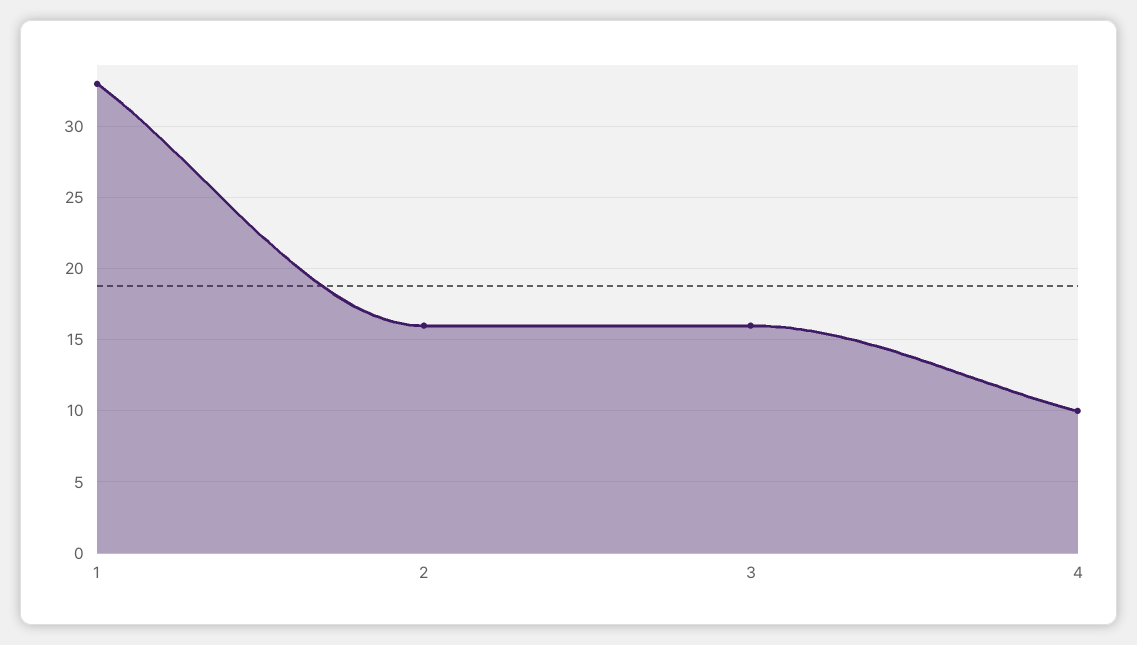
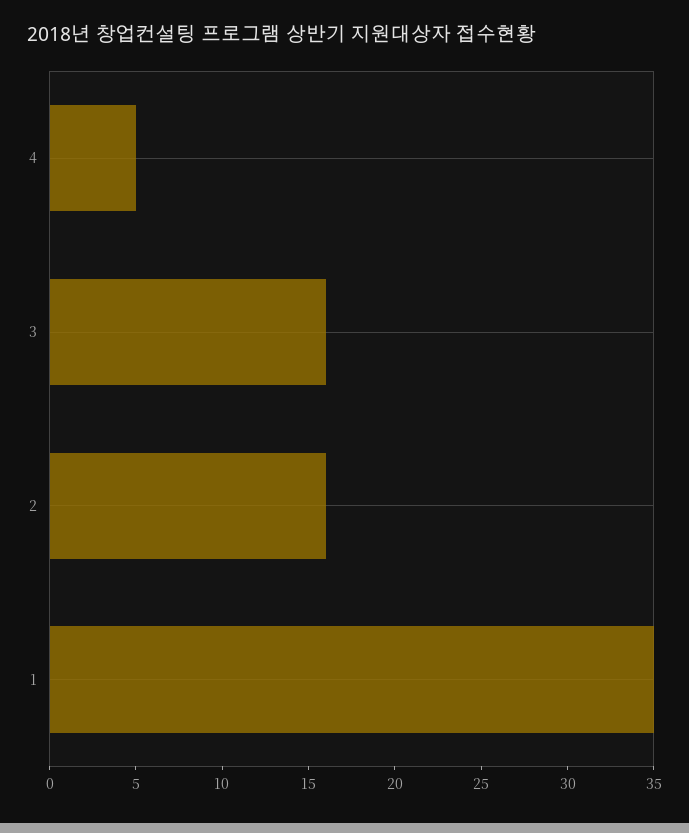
  {
-   "1": 33,
+   "1": 35,
    "2": 16,
    "3": 16,
-   "4": 10
+   "4": 5
  }

